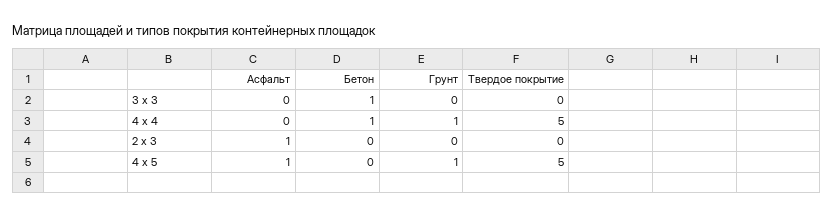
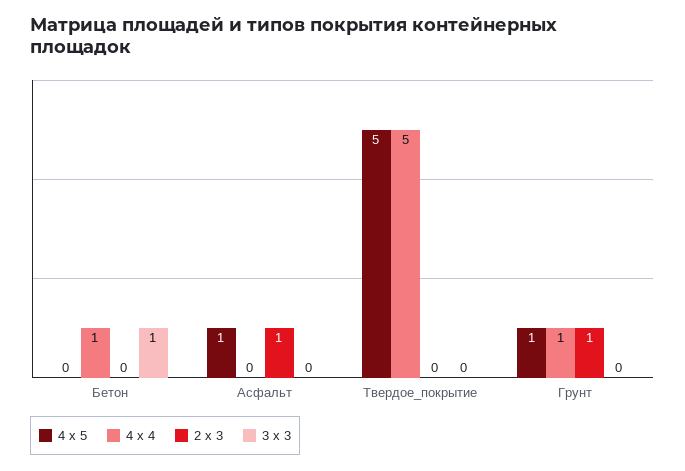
  {
    "3 х 3": {
      "Асфальт": 0,
      "Бетон": 1,
      "Грунт": 0,
      "Твердое покрытие": 0
    },
    "4 х 4": {
      "Асфальт": 0,
      "Бетон": 1,
      "Грунт": 1,
      "Твердое покрытие": 5
    },
    "2 х 3": {
      "Асфальт": 1,
      "Бетон": 0,
-     "Грунт": 0,
+     "Грунт": 1,
      "Твердое покрытие": 0
    },
    "4 х 5": {
      "Асфальт": 1,
      "Бетон": 0,
      "Грунт": 1,
      "Твердое покрытие": 5
    }
  }

